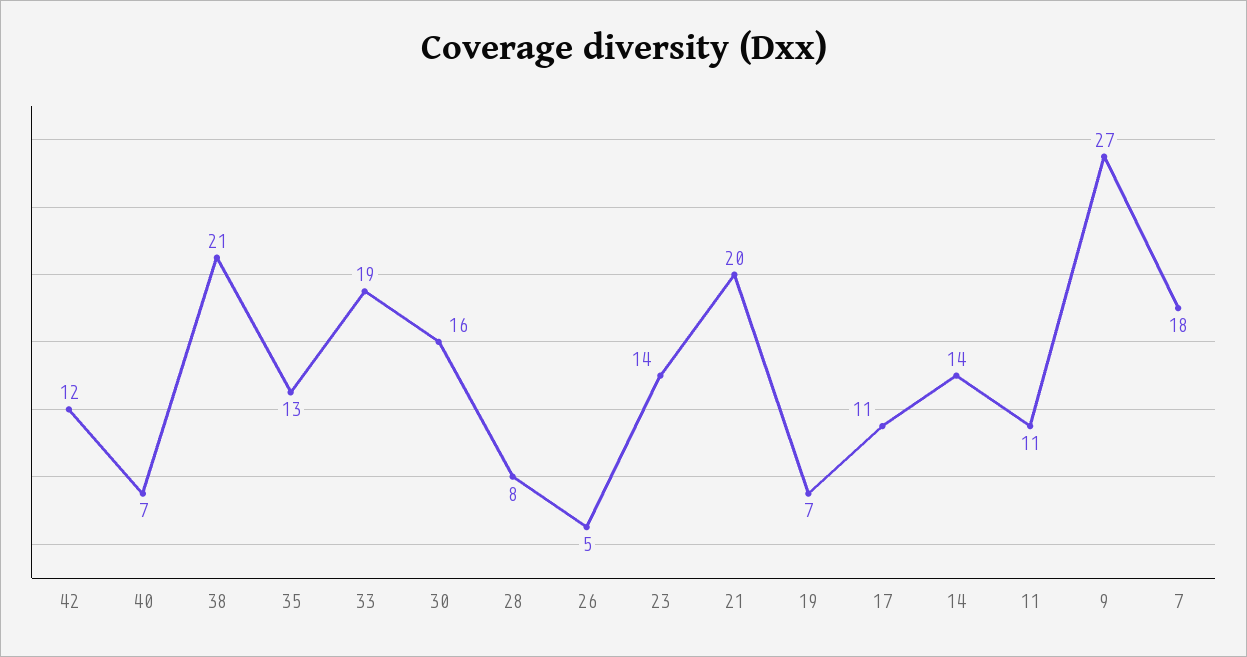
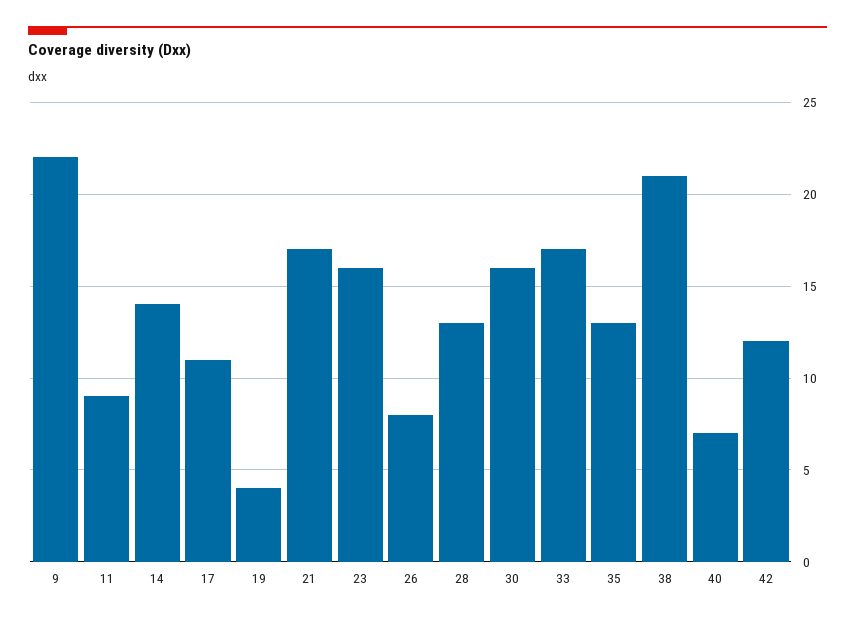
  {
    "42": 12,
    "40": 7,
    "38": 21,
    "35": 13,
-   "33": 19,
+   "33": 17,
    "30": 16,
-   "28": 8,
+   "28": 13,
-   "26": 5,
+   "26": 8,
-   "23": 14,
+   "23": 16,
-   "21": 20,
+   "21": 17,
-   "19": 7,
+   "19": 4,
    "17": 11,
    "14": 14,
-   "11": 11,
+   "11": 9,
-   "9": 27,
+   "9": 22
-   "7": 18
  }

